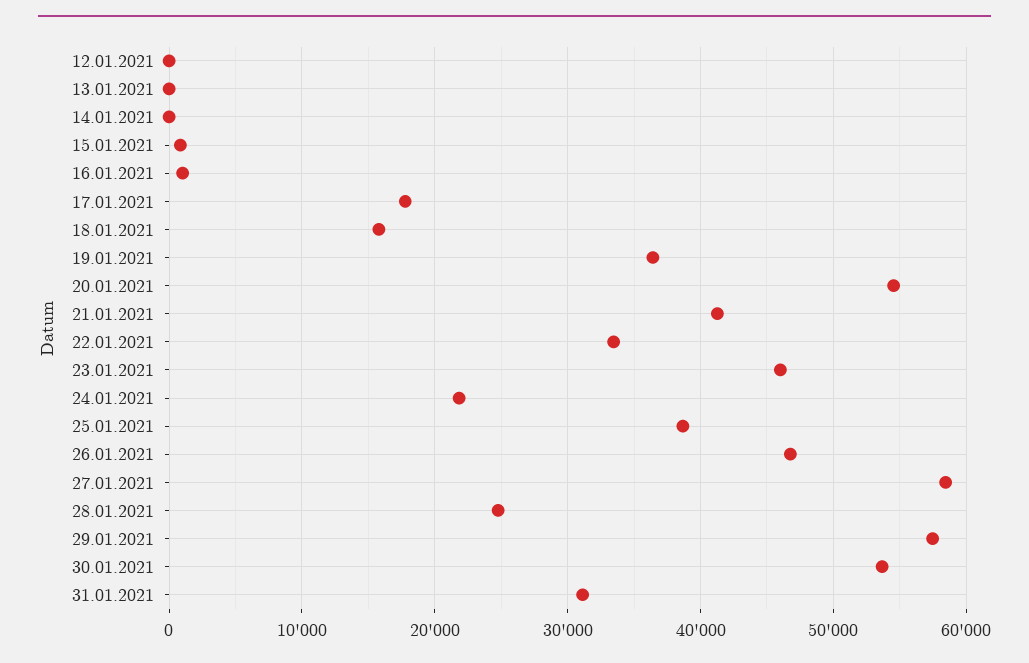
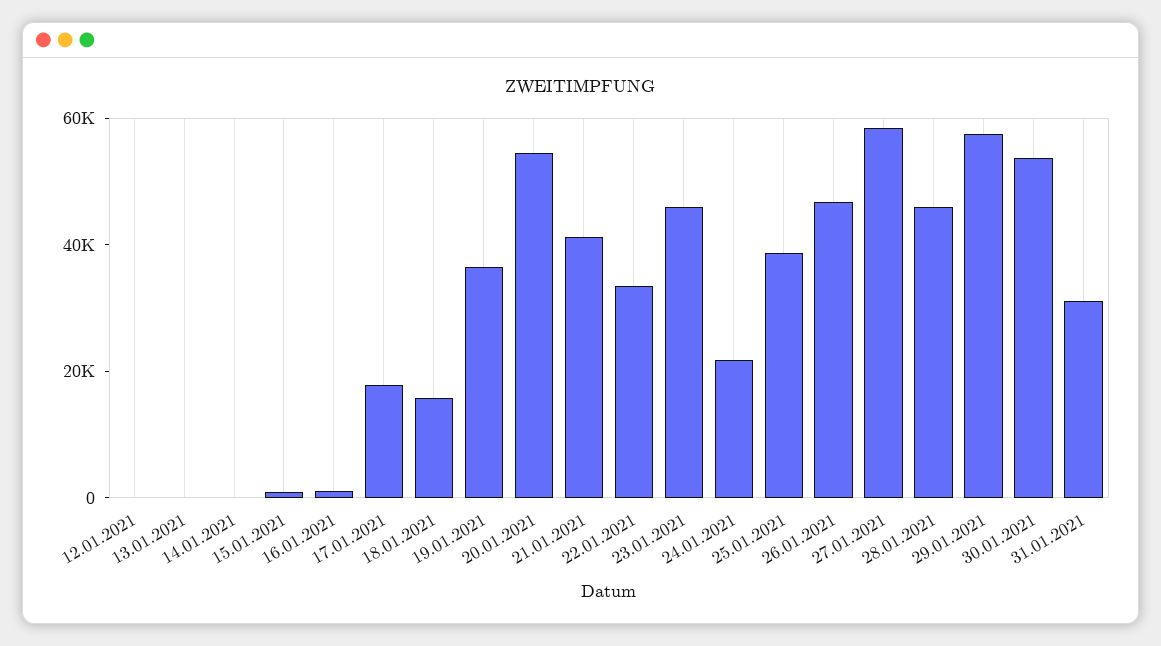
  {
    "12.01.2021": 0,
    "13.01.2021": 0,
    "14.01.2021": 0,
    "15.01.2021": 1000,
    "16.01.2021": 1000,
    "17.01.2021": 18000,
    "18.01.2021": 16000,
    "19.01.2021": 36000,
    "20.01.2021": 55000,
    "21.01.2021": 41000,
    "22.01.2021": 33000,
    "23.01.2021": 46000,
    "24.01.2021": 22000,
    "25.01.2021": 39000,
    "26.01.2021": 47000,
    "27.01.2021": 58000,
-   "28.01.2021": 25000,
+   "28.01.2021": 45000,
    "29.01.2021": 57000,
    "30.01.2021": 54000,
    "31.01.2021": 31000
  }

